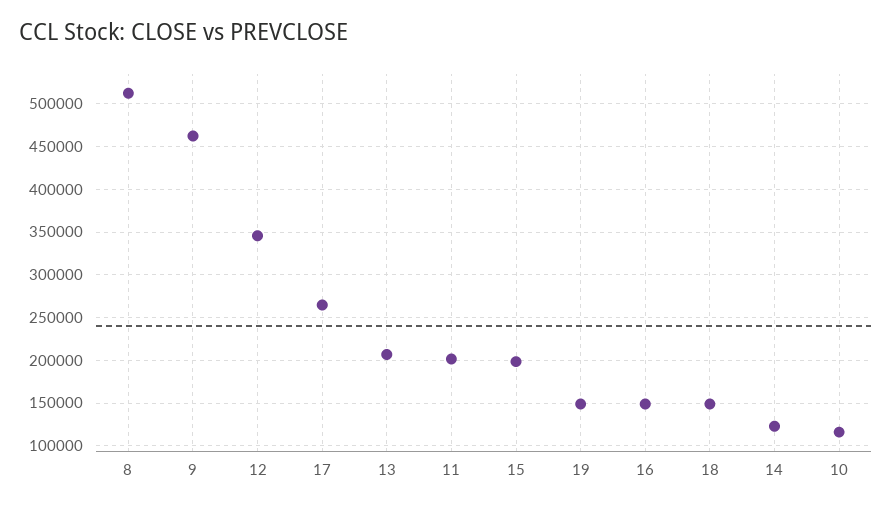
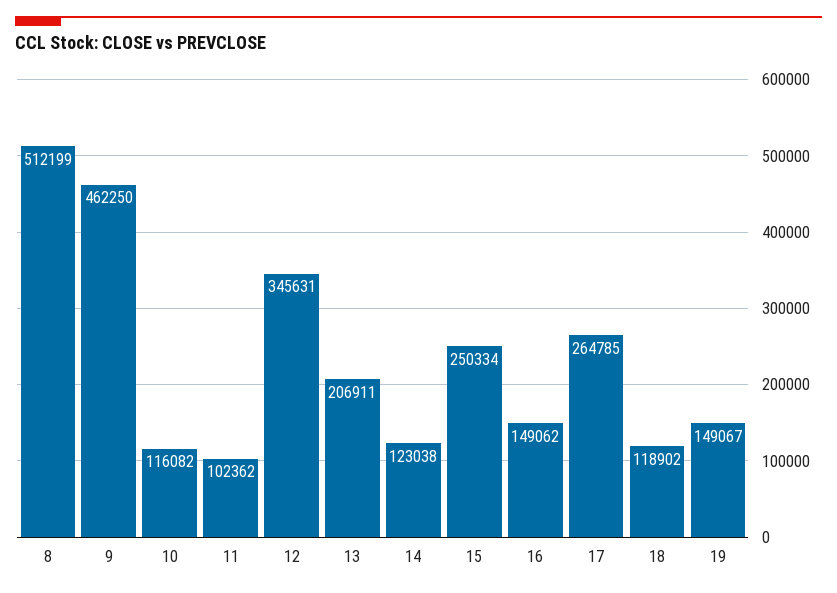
  {
    "8": 512199,
    "9": 462250,
    "12": 345631,
    "17": 264785,
    "13": 206911,
-   "11": 200000,
+   "11": 102362,
-   "15": 200000,
+   "15": 250334,
    "19": 149067,
    "16": 149062,
-   "18": 150000,
+   "18": 118902,
    "14": 123038,
    "10": 116082
  }

